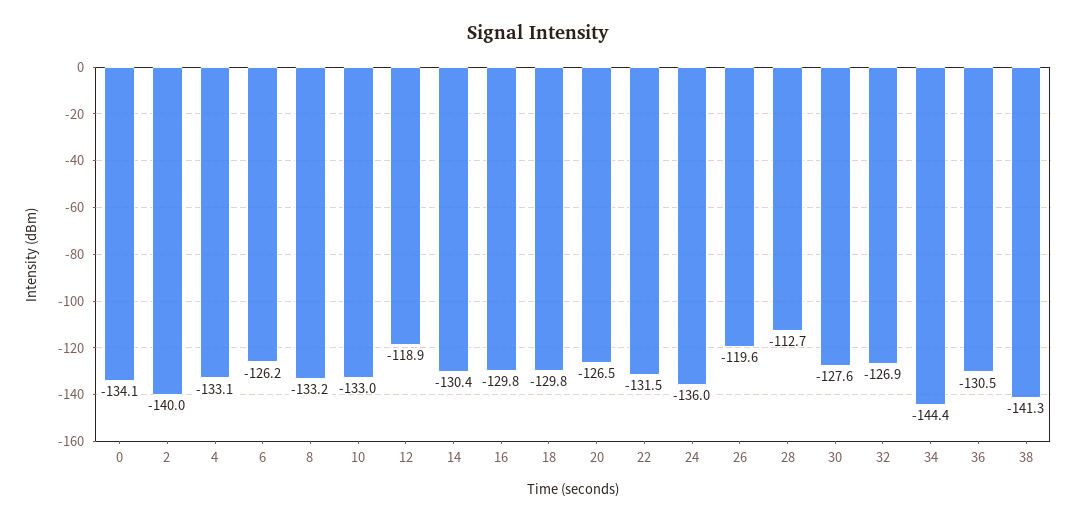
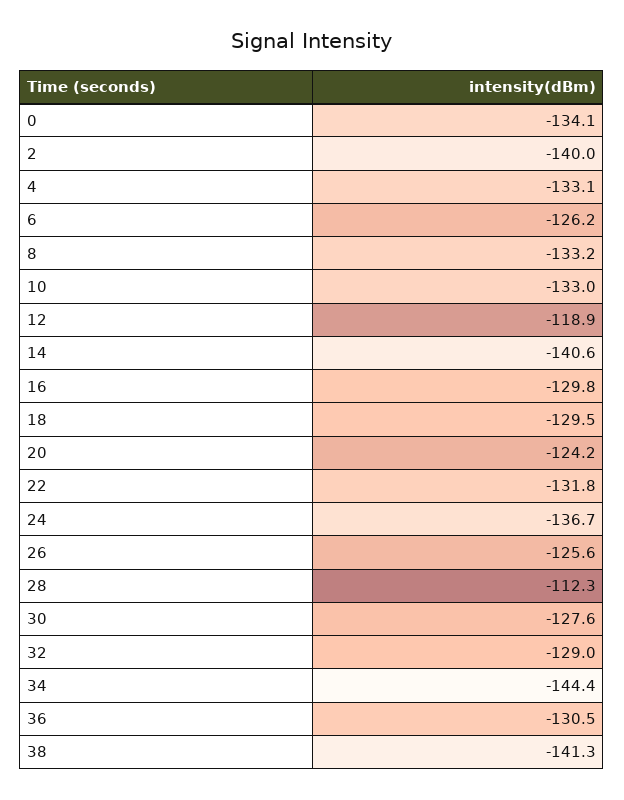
  {
    "0": -134.1,
    "2": -140,
    "4": -133.1,
    "6": -126.2,
    "8": -133.2,
    "10": -133,
    "12": -118.9,
-   "14": -130.4,
+   "14": -140.6,
    "16": -129.8,
-   "18": -129.8,
+   "18": -129.5,
-   "20": -126.5,
+   "20": -124.2,
-   "22": -131.5,
+   "22": -131.8,
-   "24": -136,
+   "24": -136.7,
-   "26": -119.6,
+   "26": -125.6,
-   "28": -112.7,
+   "28": -112.3,
    "30": -127.6,
-   "32": -126.9,
+   "32": -129,
    "34": -144.4,
    "36": -130.5,
    "38": -141.3
  }

